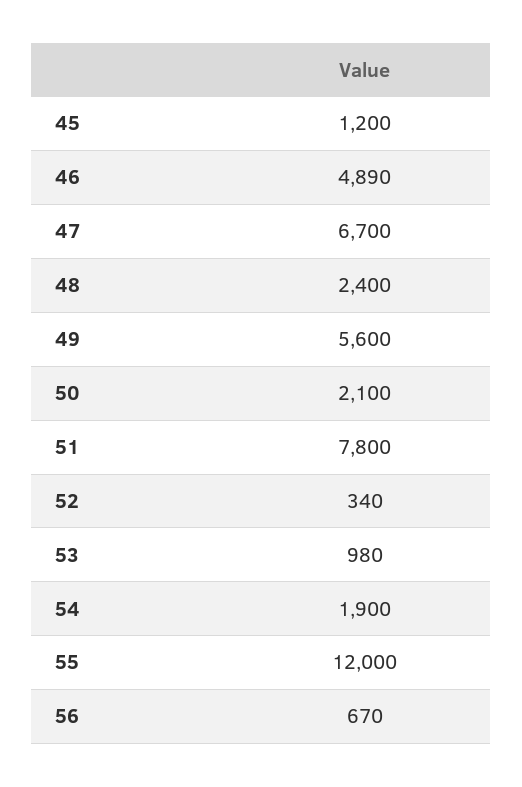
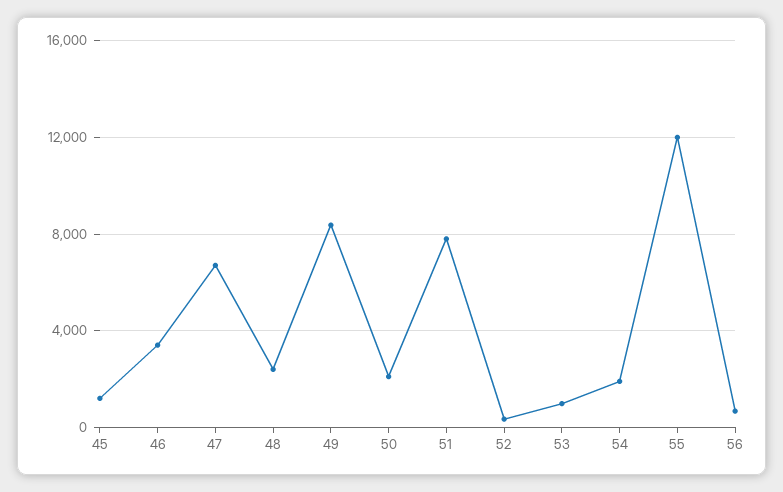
  {
    "45": 1200,
-   "46": 4890,
+   "46": 3500,
    "47": 6700,
    "48": 2400,
-   "49": 5600,
+   "49": 8500,
    "50": 2100,
    "51": 7800,
    "52": 340,
    "53": 980,
    "54": 1900,
    "55": 12000,
    "56": 670
  }

